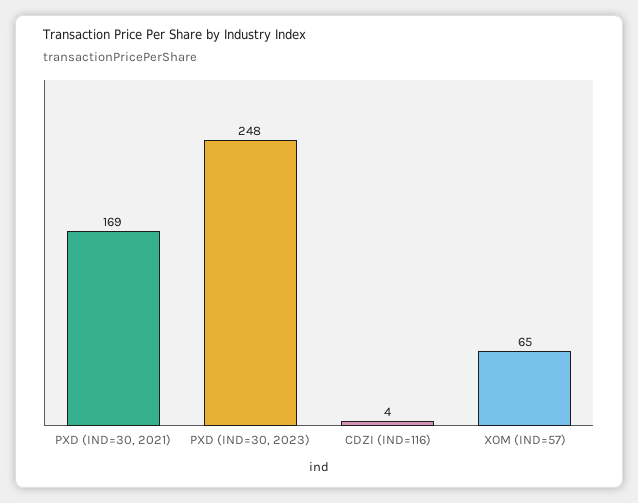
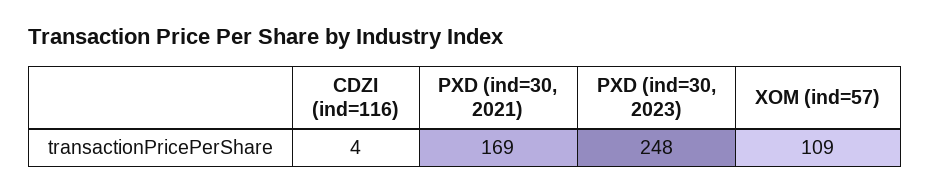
  {
    "PXD (IND=30, 2021)": 169,
    "PXD (IND=30, 2023)": 248,
    "CDZI (IND=116)": 4,
-   "XOM (IND=57)": 65
+   "XOM (IND=57)": 109
  }

